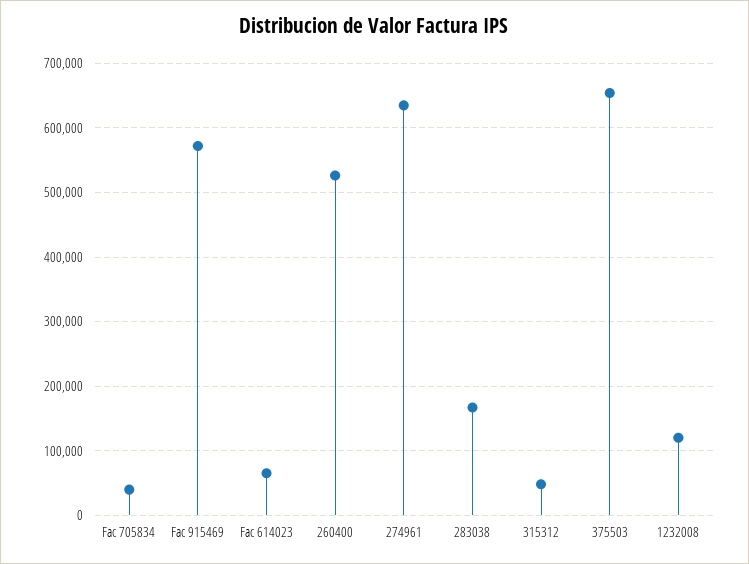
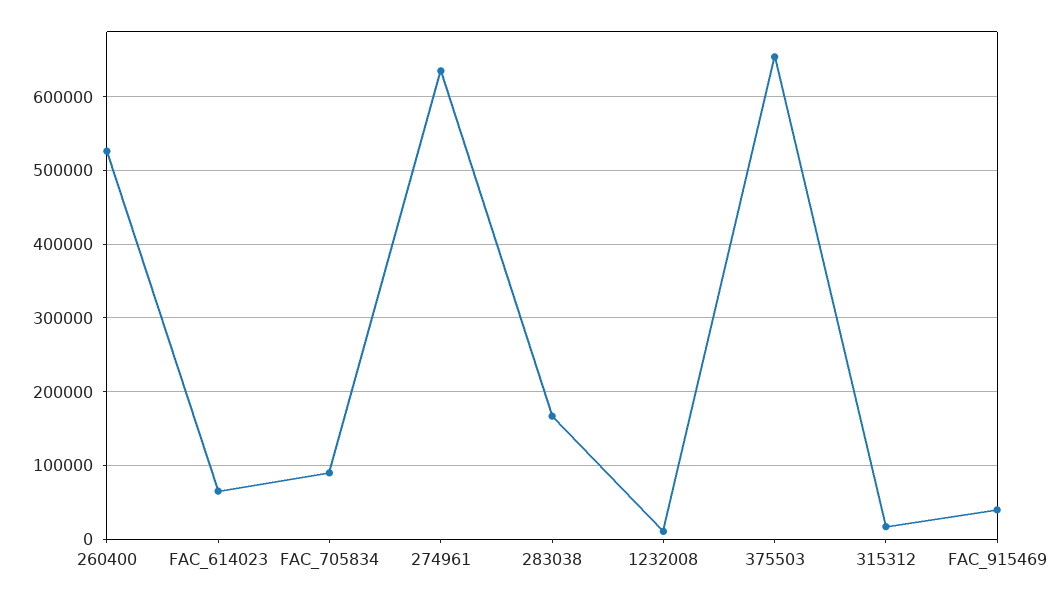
  {
-   "Fac 705834": 40000,
+   "Fac 705834": 90000,
-   "Fac 915469": 570000,
+   "Fac 915469": 40000,
    "Fac 614023": 70000,
    "260400": 530000,
    "274961": 630000,
    "283038": 170000,
-   "315312": 50000,
+   "315312": 20000,
    "375503": 650000,
-   "1232008": 120000
+   "1232008": 10000
  }

